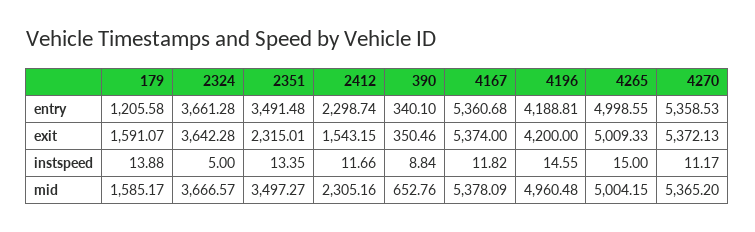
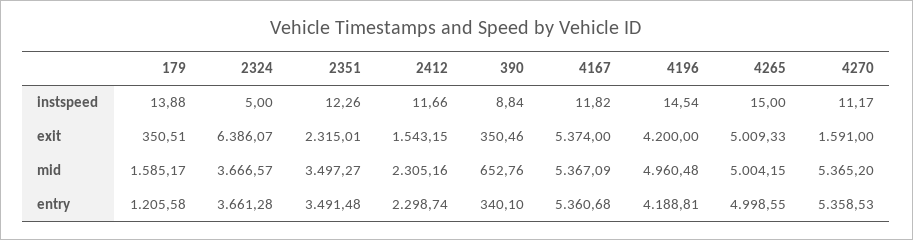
  {
    "179": {
      "entry": 1205.58,
-     "exit": 1591.07,
+     "exit": 350.51,
      "instspeed": 13.88,
      "mid": 1585.17
    },
    "2324": {
      "entry": 3661.28,
-     "exit": 3642.28,
+     "exit": 6386.07,
      "instspeed": 5,
      "mid": 3666.57
    },
    "2351": {
      "entry": 3491.48,
      "exit": 2315.01,
-     "instspeed": 13.35,
+     "instspeed": 12.26,
      "mid": 3497.27
    },
    "2412": {
      "entry": 2298.74,
      "exit": 1543.15,
      "instspeed": 11.66,
      "mid": 2305.16
    },
    "390": {
      "entry": 340.1,
      "exit": 350.46,
      "instspeed": 8.84,
      "mid": 652.76
    },
    "4167": {
      "entry": 5360.68,
      "exit": 5374,
      "instspeed": 11.82,
-     "mid": 5378.09
+     "mid": 5367.09
    },
    "4196": {
      "entry": 4188.81,
      "exit": 4200,
-     "instspeed": 14.55,
+     "instspeed": 14.54,
      "mid": 4960.48
    },
    "4265": {
      "entry": 4998.55,
      "exit": 5009.33,
      "instspeed": 15,
      "mid": 5004.15
    },
    "4270": {
      "entry": 5358.53,
-     "exit": 5372.13,
+     "exit": 1591,
      "instspeed": 11.17,
      "mid": 5365.2
    }
  }

